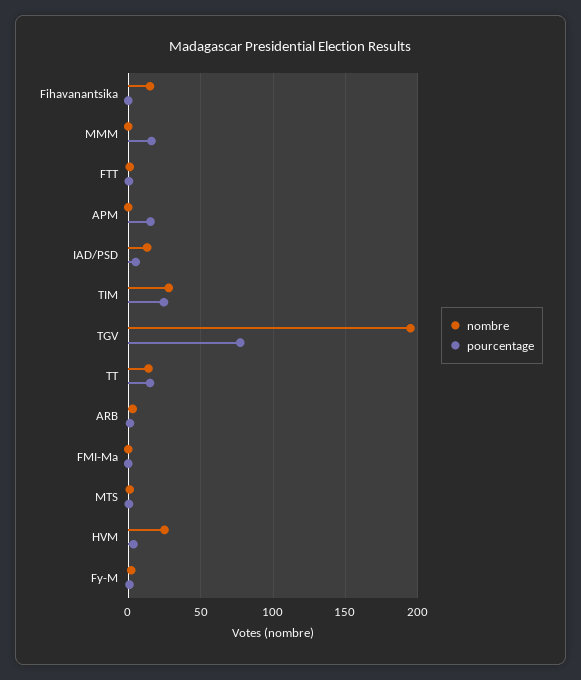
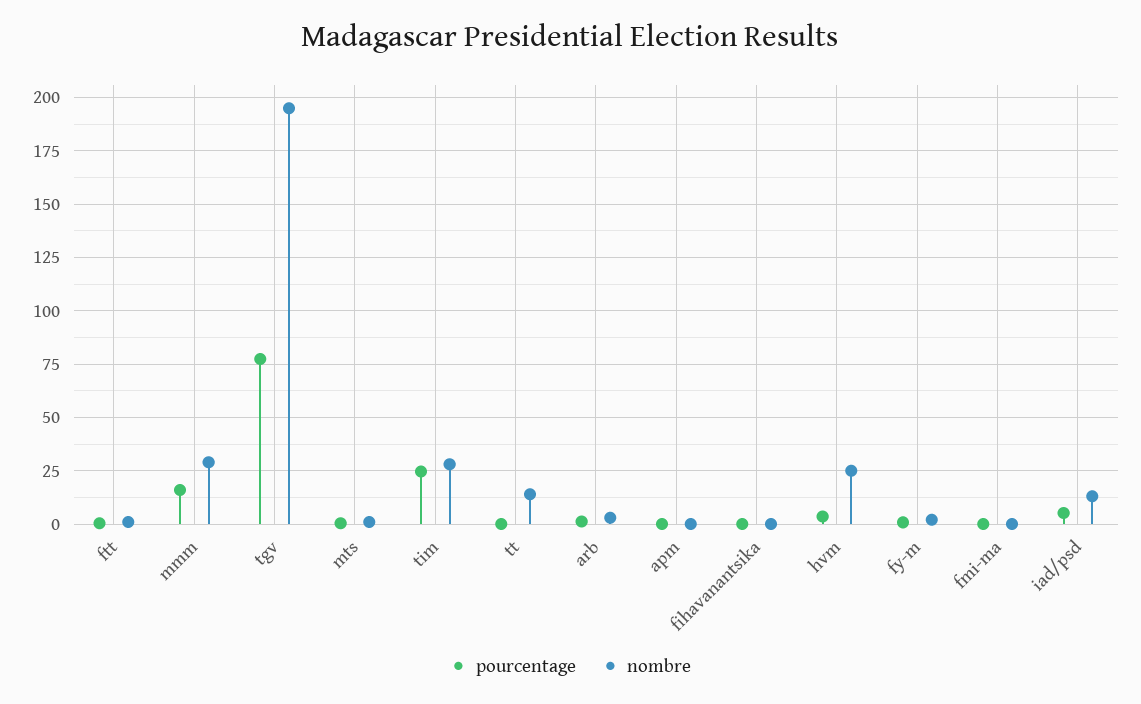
  {
    "nombre": {
-     "Fihavanantsika": 15,
+     "Fihavanantsika": 0,
-     "MMM": 0,
+     "MMM": 30,
      "FTT": 0,
      "APM": 0,
      "IAD/PSD": 15,
      "TIM": 30,
      "TGV": 195,
      "TT": 15,
      "ARB": 5,
      "FMI-Ma": 0,
      "MTS": 0,
      "HVM": 25,
      "Fy-M": 0
    },
    "pourcentage": {
      "Fihavanantsika": 0,
      "MMM": 15,
      "FTT": 0,
-     "APM": 15,
+     "APM": 0,
      "IAD/PSD": 5,
      "TIM": 25,
      "TGV": 75,
-     "TT": 15,
+     "TT": 0,
      "ARB": 0,
      "FMI-Ma": 0,
      "MTS": 0,
      "HVM": 5,
      "Fy-M": 0
    }
  }

